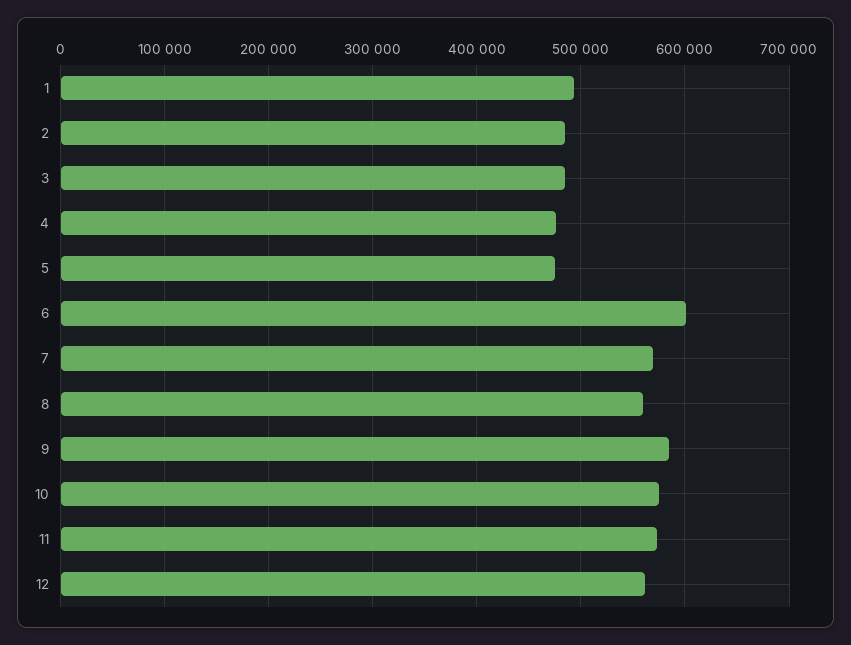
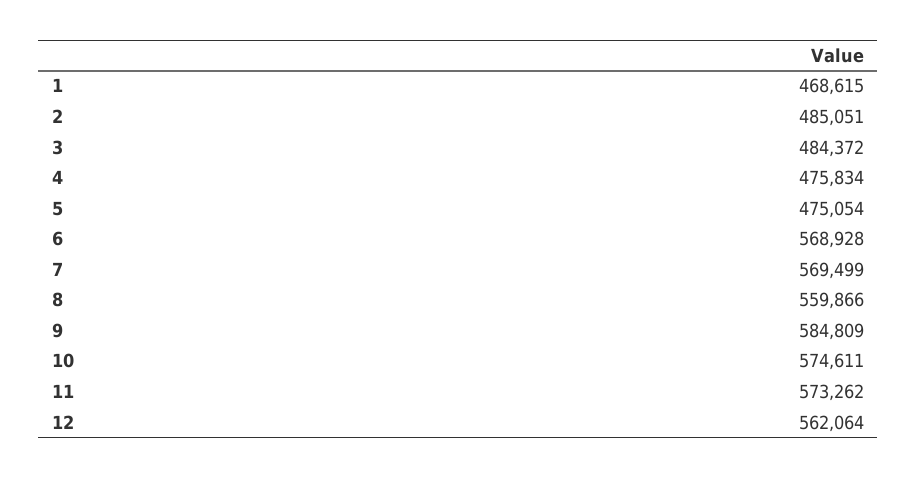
  {
-   "1": 490000,
+   "1": 468615,
    "2": 485051,
    "3": 484372,
    "4": 475834,
    "5": 475054,
-   "6": 600000,
+   "6": 568928,
    "7": 569499,
    "8": 559866,
    "9": 584809,
    "10": 574611,
    "11": 573262,
    "12": 562064
  }

